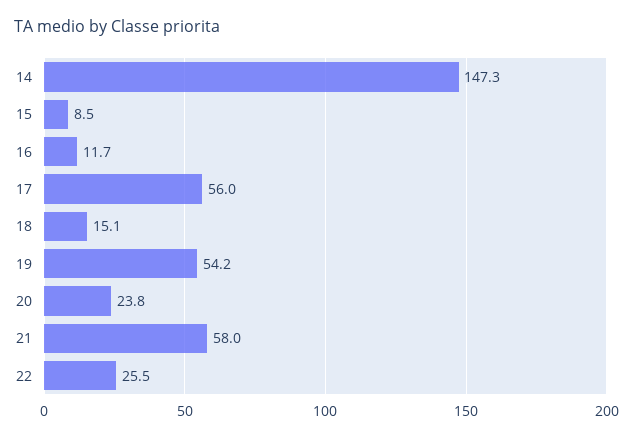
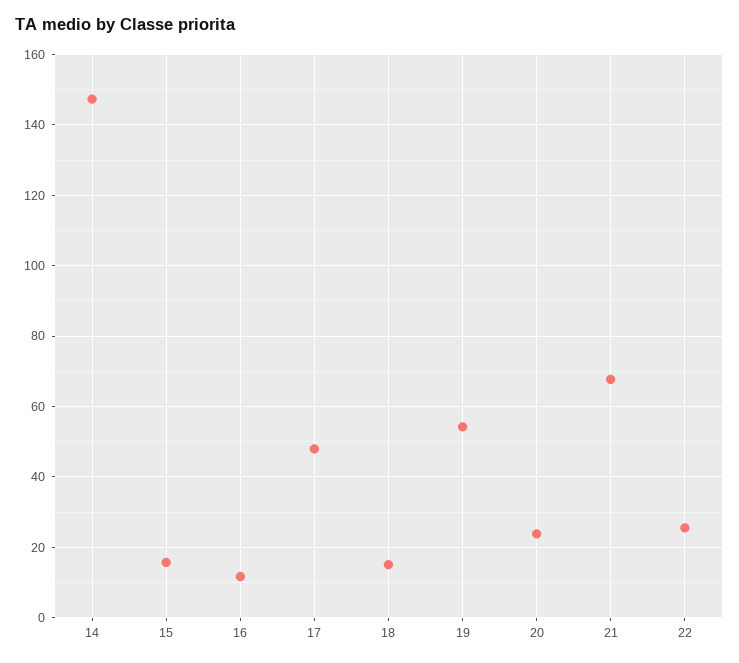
  {
    "14": 147.3,
-   "15": 8.5,
+   "15": 16,
    "16": 11.7,
-   "17": 56,
+   "17": 48,
    "18": 15.1,
    "19": 54.2,
    "20": 23.8,
-   "21": 58,
+   "21": 68,
    "22": 25.5
  }

